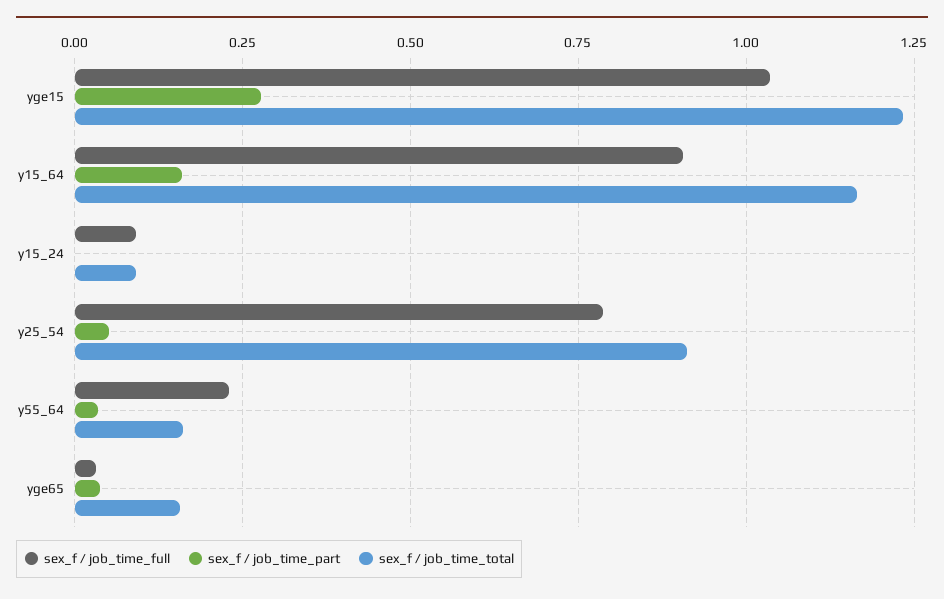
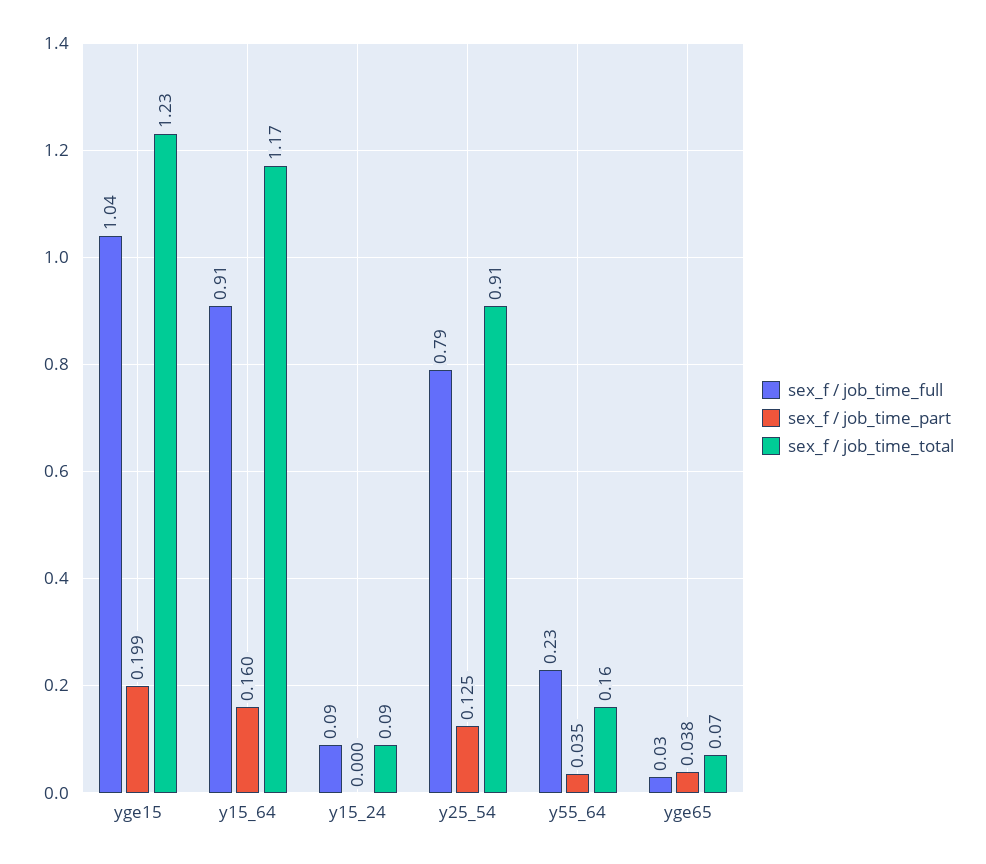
  {
    "sex_f / job_time_full": {
      "yge15": 1.04,
      "y15_64": 0.91,
      "y15_24": 0.09,
      "y25_54": 0.79,
      "y55_64": 0.23,
      "yge65": 0.03
    },
    "sex_f / job_time_part": {
-     "yge15": 0.275,
+     "yge15": 0.199,
      "y15_64": 0.16,
      "y15_24": 0,
-     "y25_54": 0.05,
+     "y25_54": 0.125,
      "y55_64": 0.035,
      "yge65": 0.038
    },
    "sex_f / job_time_total": {
      "yge15": 1.23,
      "y15_64": 1.17,
      "y15_24": 0.09,
      "y25_54": 0.91,
      "y55_64": 0.16,
-     "yge65": 0.15
+     "yge65": 0.07
    }
  }

